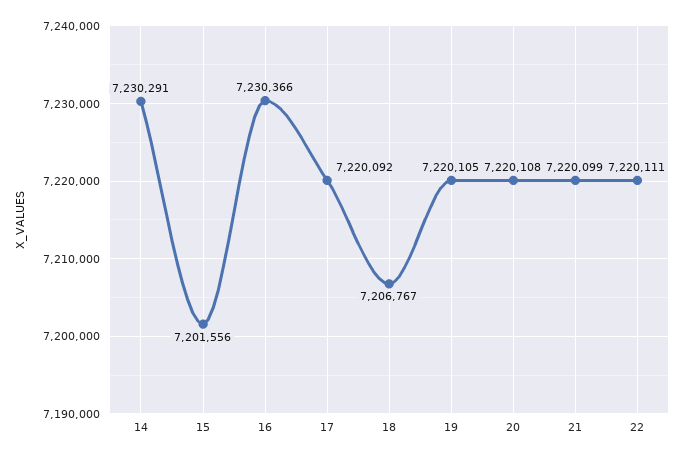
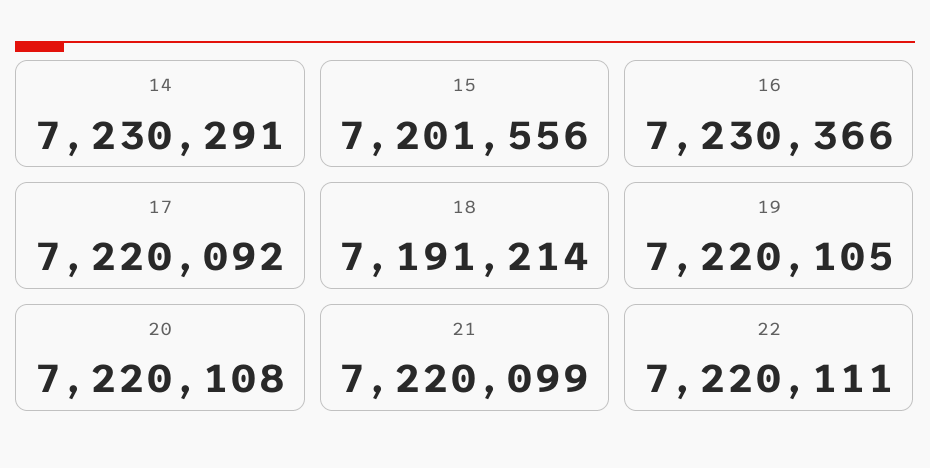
  {
    "14": 7230291,
    "15": 7201556,
    "16": 7230366,
    "17": 7220092,
-   "18": 7206767,
+   "18": 7191214,
    "19": 7220105,
    "20": 7220108,
    "21": 7220099,
    "22": 7220111
  }

